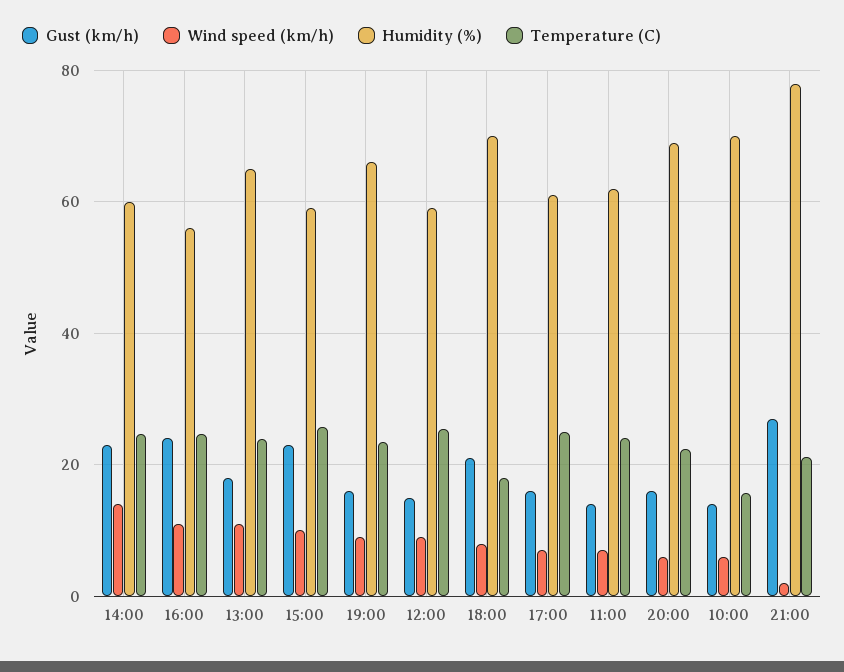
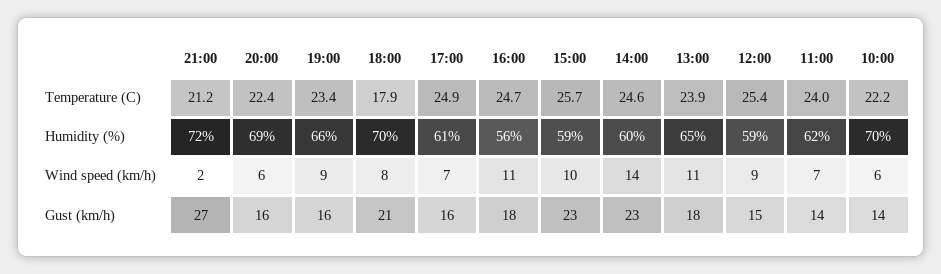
  {
    "Gust (km/h)": {
      "14:00": 23,
-     "16:00": 24,
+     "16:00": 18,
      "13:00": 18,
      "15:00": 23,
      "19:00": 16,
      "12:00": 15,
      "18:00": 21,
      "17:00": 16,
      "11:00": 14,
      "20:00": 16,
      "10:00": 14,
      "21:00": 27
    },
    "Wind speed (km/h)": {
      "14:00": 14,
      "16:00": 11,
      "13:00": 11,
      "15:00": 10,
      "19:00": 9,
      "12:00": 9,
      "18:00": 8,
      "17:00": 7,
      "11:00": 7,
      "20:00": 6,
      "10:00": 6,
      "21:00": 2
    },
    "Humidity (%)": {
      "14:00": 60,
      "16:00": 56,
      "13:00": 65,
      "15:00": 59,
      "19:00": 66,
      "12:00": 59,
      "18:00": 70,
      "17:00": 61,
      "11:00": 62,
      "20:00": 69,
      "10:00": 70,
-     "21:00": 78
+     "21:00": 72
    },
    "Temperature (C)": {
      "14:00": 24.6,
      "16:00": 24.7,
      "13:00": 23.9,
      "15:00": 25.7,
      "19:00": 23.4,
      "12:00": 25.4,
      "18:00": 17.9,
      "17:00": 24.9,
      "11:00": 24,
      "20:00": 22.4,
-     "10:00": 16,
+     "10:00": 22.2,
      "21:00": 21.2
    }
  }

